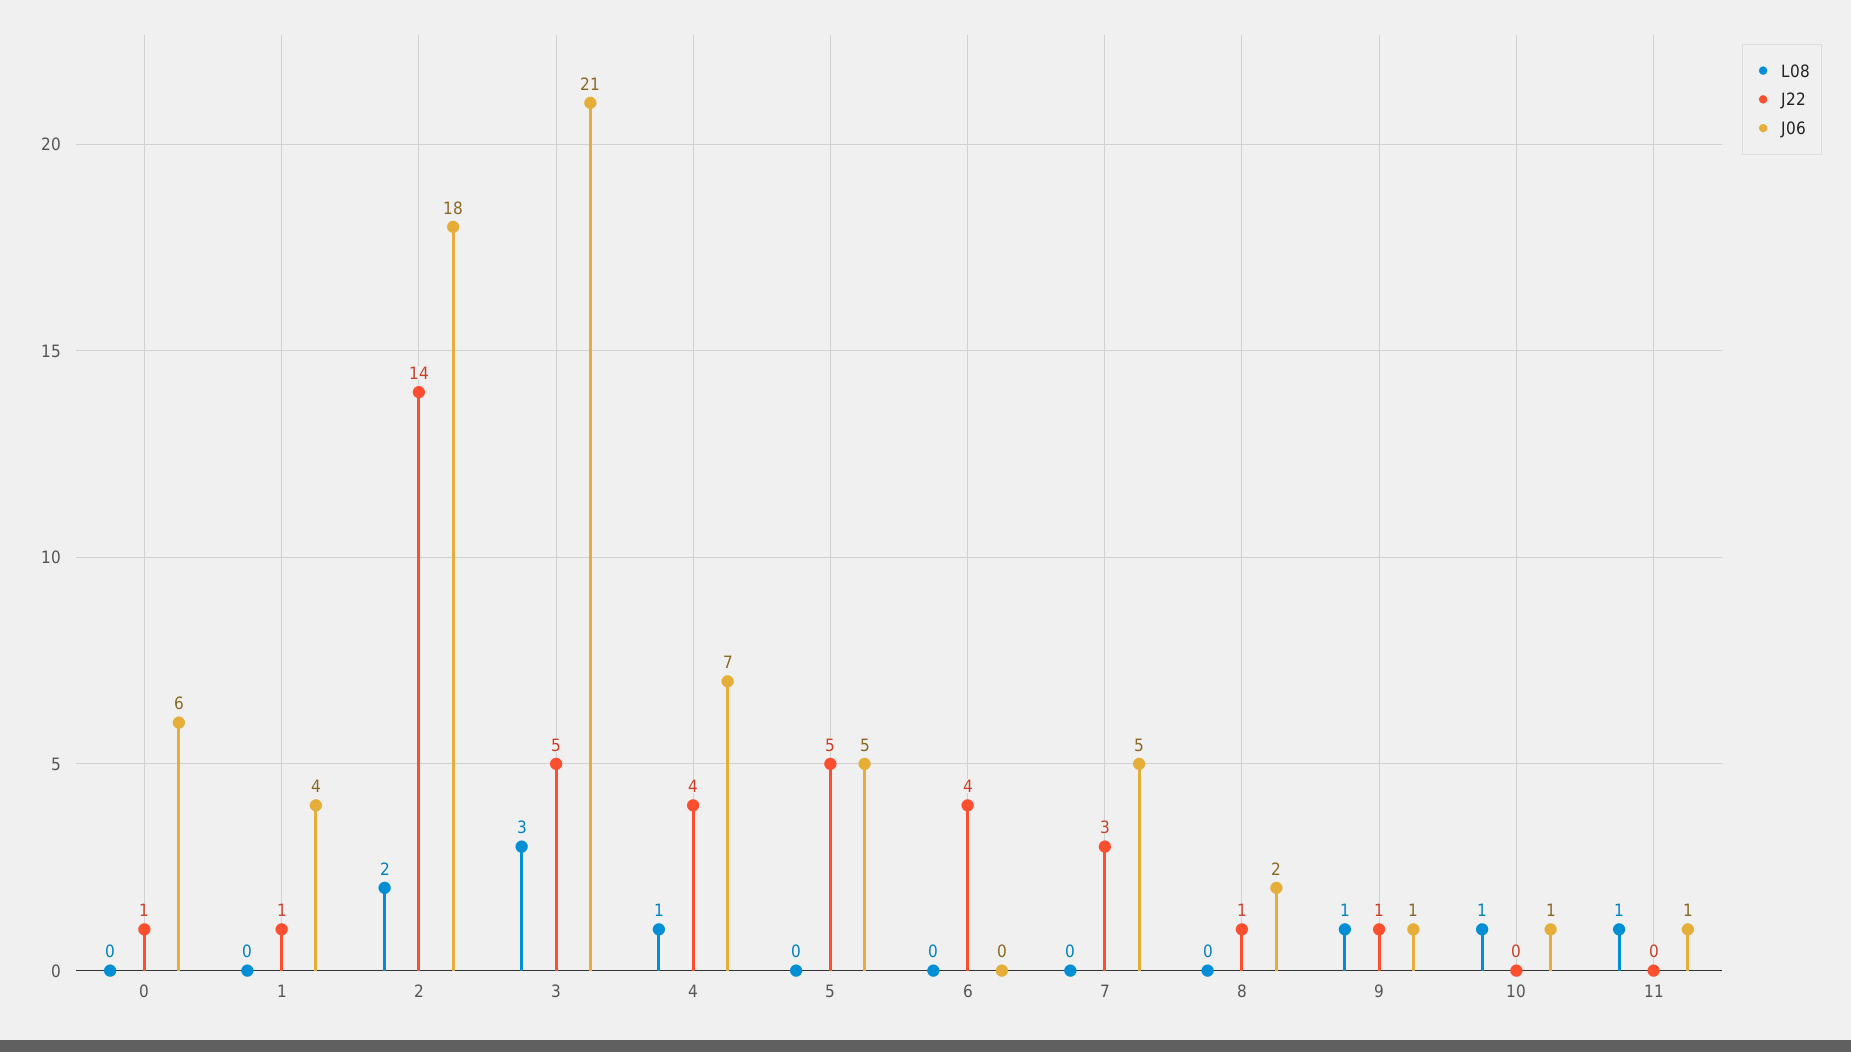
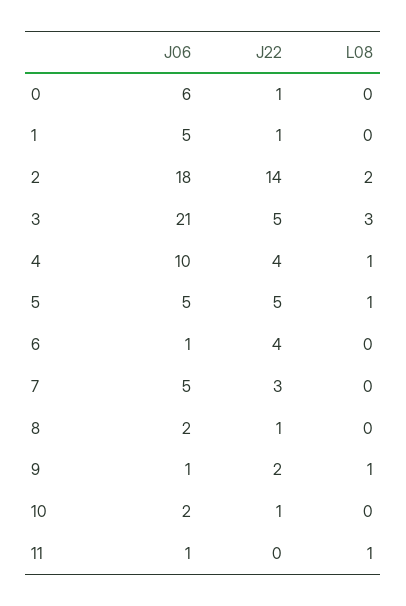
  {
    "L08": {
      "0": 0,
      "1": 0,
      "2": 2,
      "3": 3,
      "4": 1,
-     "5": 0,
+     "5": 1,
      "6": 0,
      "7": 0,
      "8": 0,
      "9": 1,
-     "10": 1,
+     "10": 0,
      "11": 1
    },
    "J22": {
      "0": 1,
      "1": 1,
      "2": 14,
      "3": 5,
      "4": 4,
      "5": 5,
      "6": 4,
      "7": 3,
      "8": 1,
-     "9": 1,
+     "9": 2,
-     "10": 0,
+     "10": 1,
      "11": 0
    },
    "J06": {
      "0": 6,
-     "1": 4,
+     "1": 5,
      "2": 18,
      "3": 21,
-     "4": 7,
+     "4": 10,
      "5": 5,
-     "6": 0,
+     "6": 1,
      "7": 5,
      "8": 2,
      "9": 1,
-     "10": 1,
+     "10": 2,
      "11": 1
    }
  }

